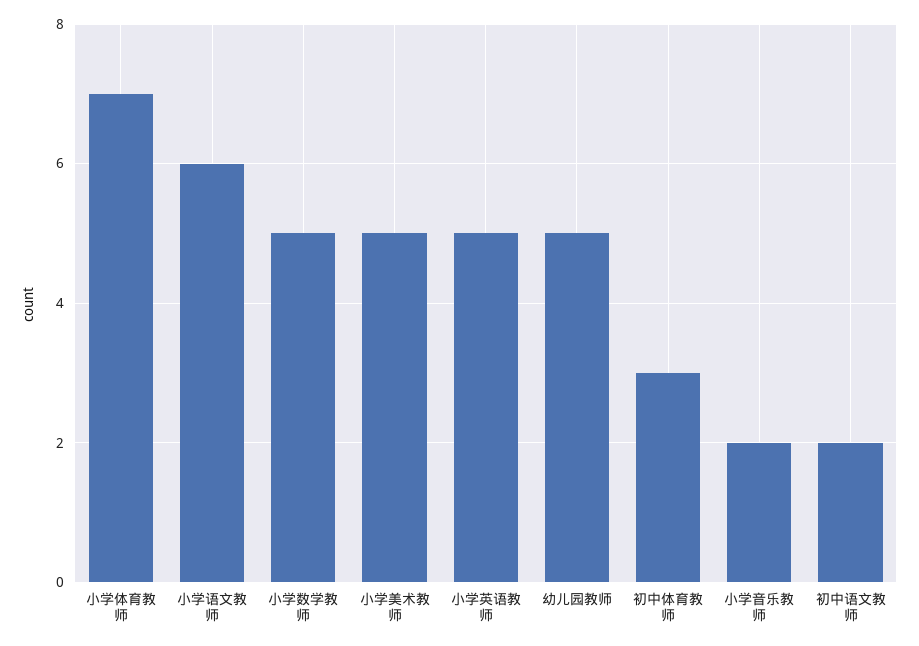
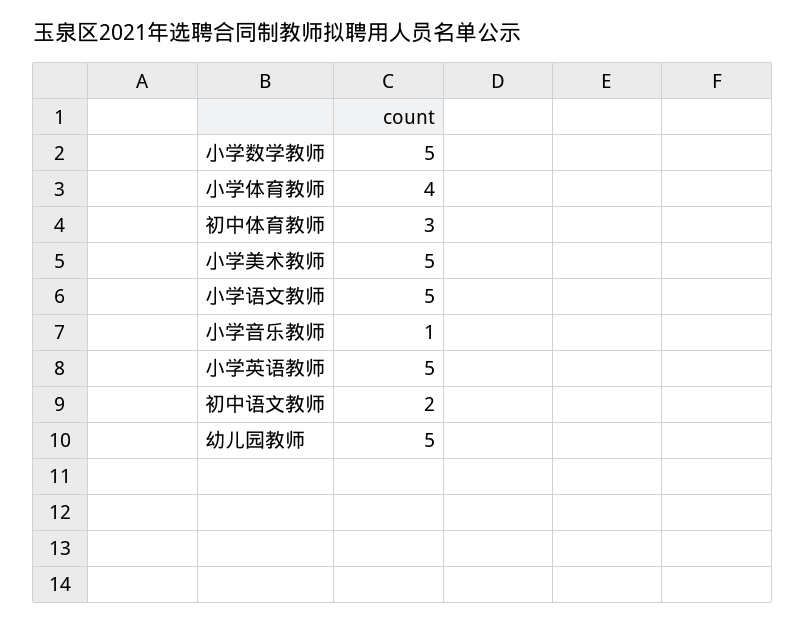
  {
-   "小学体育教师": 7,
+   "小学体育教师": 4,
-   "小学语文教师": 6,
+   "小学语文教师": 5,
    "小学数学教师": 5,
    "小学美术教师": 5,
    "小学英语教师": 5,
    "幼儿园教师": 5,
    "初中体育教师": 3,
-   "小学音乐教师": 2,
+   "小学音乐教师": 1,
    "初中语文教师": 2
  }

